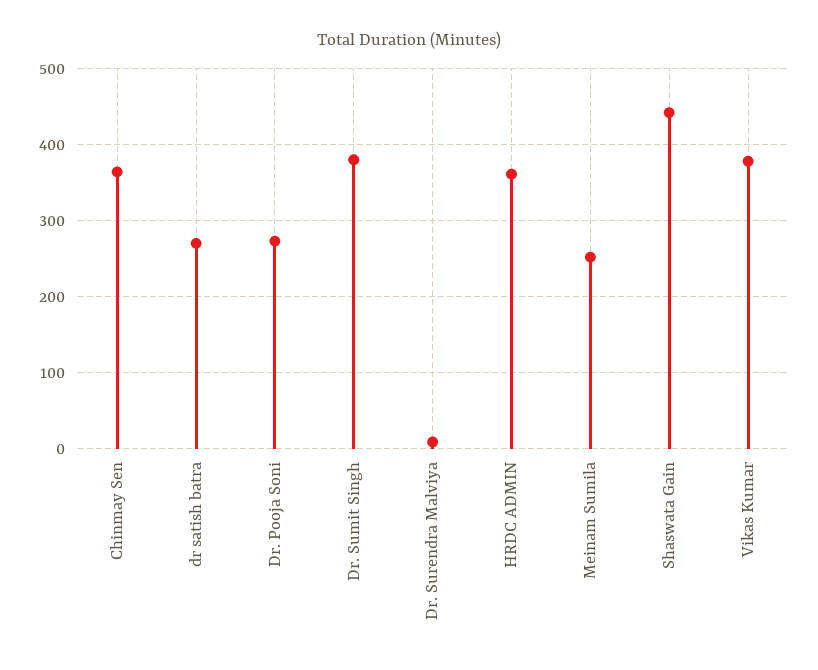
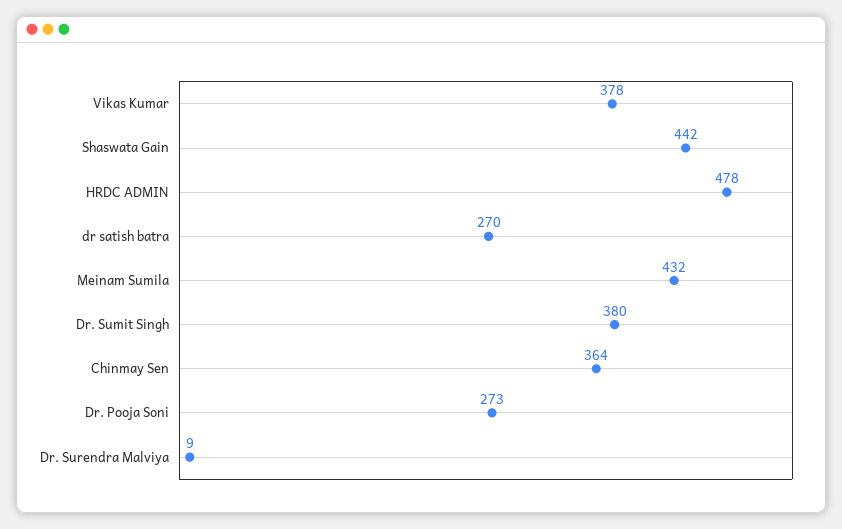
  {
    "Chinmay Sen": 364,
    "dr satish batra": 270,
    "Dr. Pooja Soni": 273,
    "Dr. Sumit Singh": 380,
    "Dr. Surendra Malviya": 9,
-   "HRDC ADMIN": 360,
+   "HRDC ADMIN": 478,
-   "Meinam Sumila": 250,
+   "Meinam Sumila": 432,
    "Shaswata Gain": 442,
    "Vikas Kumar": 378
  }

